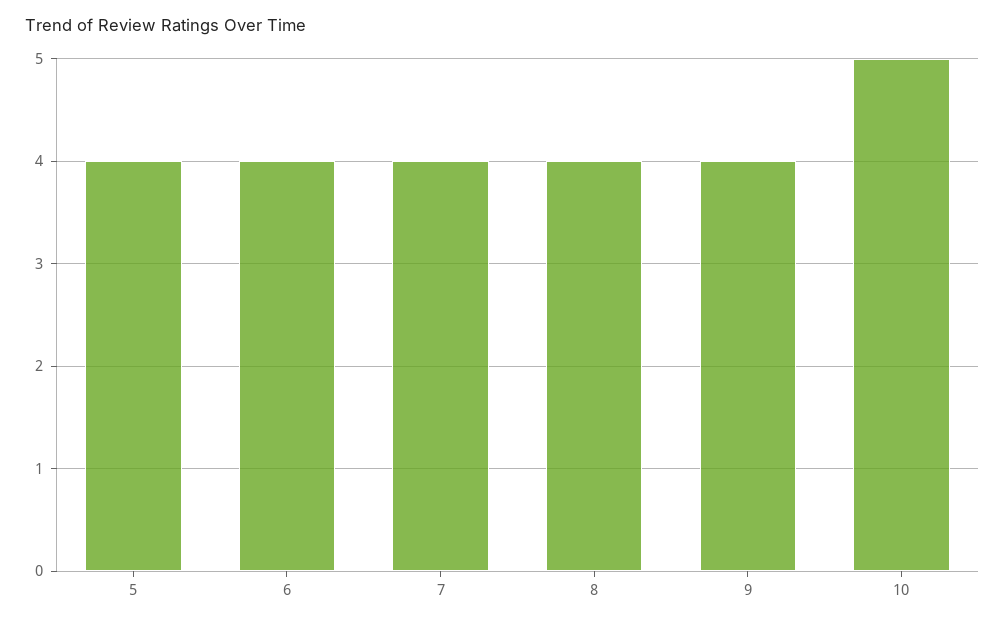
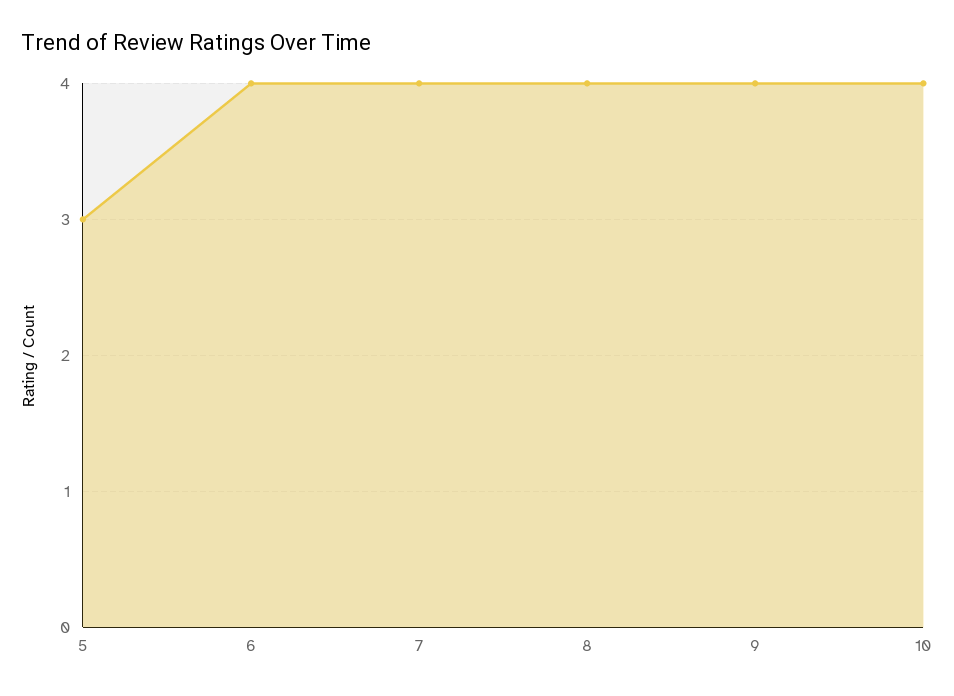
  {
-   "5": 4,
+   "5": 3,
    "6": 4,
    "7": 4,
    "8": 4,
    "9": 4,
-   "10": 5
+   "10": 4
  }

